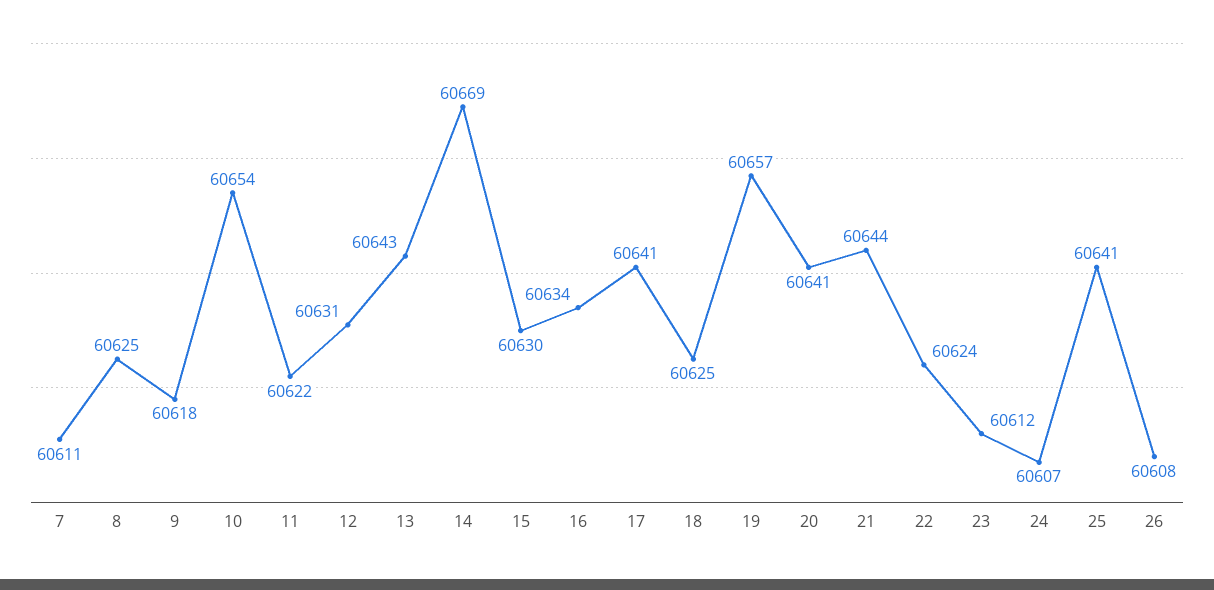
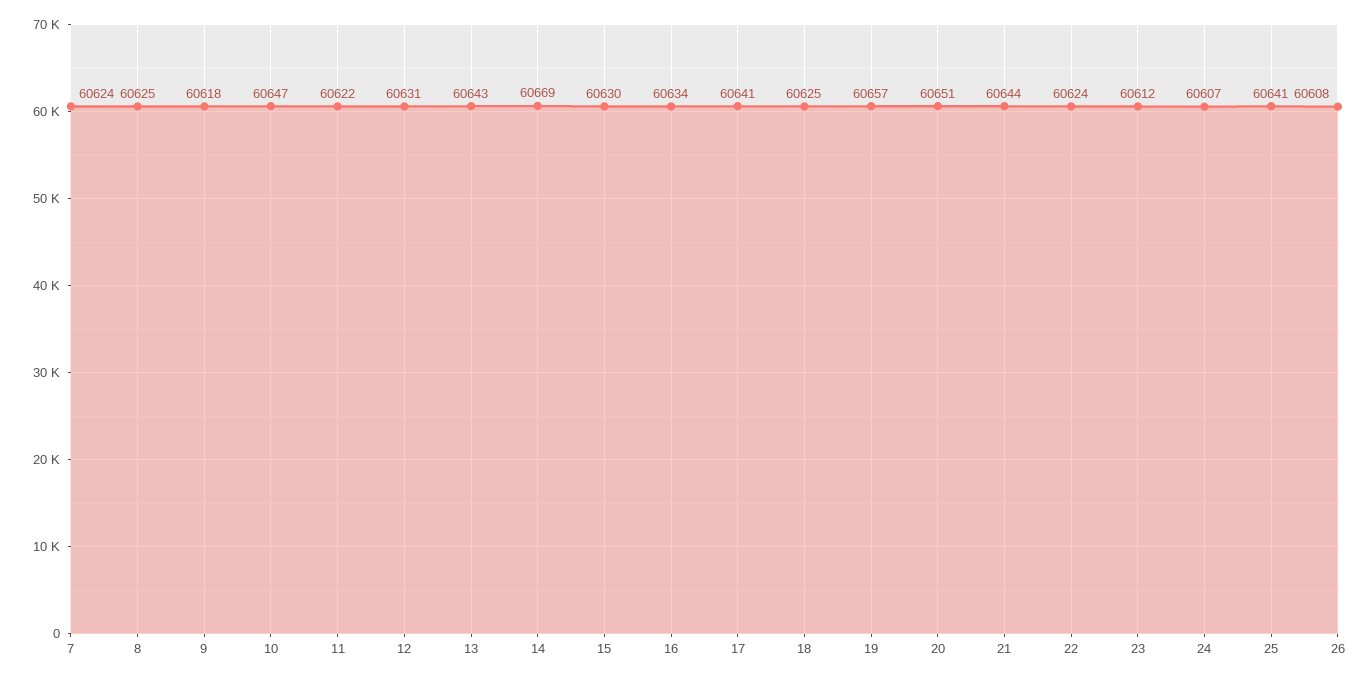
  {
-   "7": 60611,
+   "7": 60624,
    "8": 60625,
    "9": 60618,
-   "10": 60654,
+   "10": 60647,
    "11": 60622,
    "12": 60631,
    "13": 60643,
    "14": 60669,
    "15": 60630,
    "16": 60634,
    "17": 60641,
    "18": 60625,
    "19": 60657,
-   "20": 60641,
+   "20": 60651,
    "21": 60644,
    "22": 60624,
    "23": 60612,
    "24": 60607,
    "25": 60641,
    "26": 60608
  }

